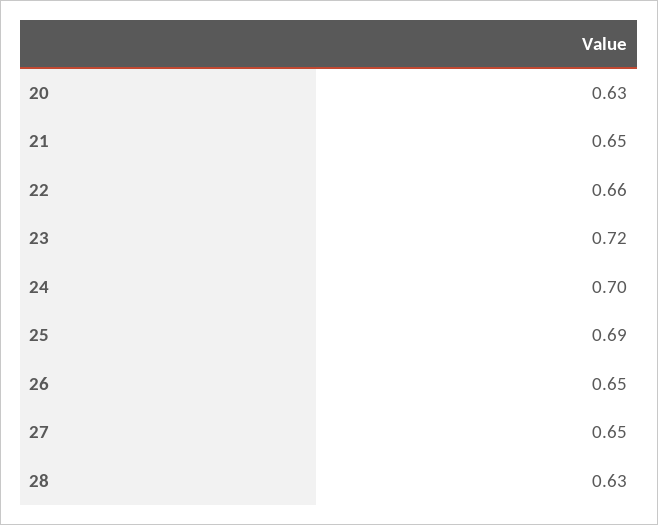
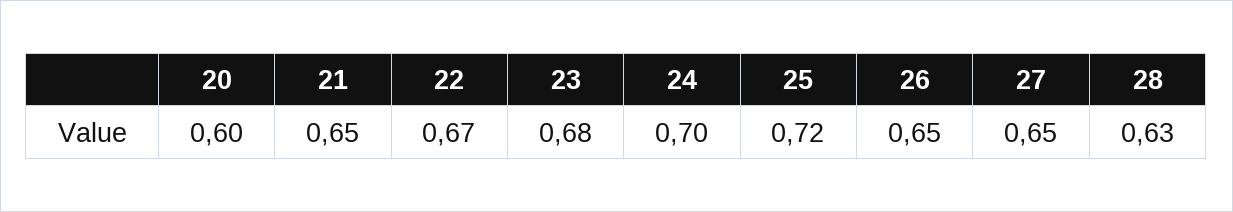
  {
-   "20": 0.63,
+   "20": 0.6,
    "21": 0.65,
-   "22": 0.66,
+   "22": 0.67,
-   "23": 0.72,
+   "23": 0.68,
    "24": 0.7,
-   "25": 0.69,
+   "25": 0.72,
    "26": 0.65,
    "27": 0.65,
    "28": 0.63
  }

